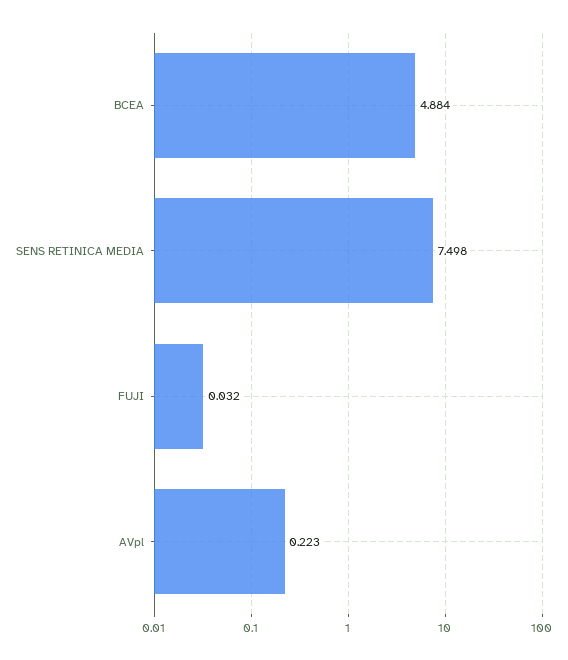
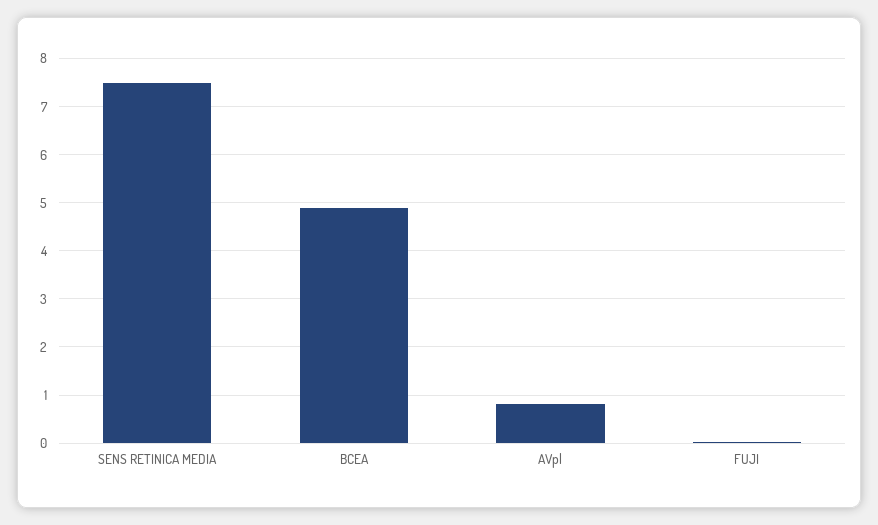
  {
    "BCEA": 4.884,
    "SENS RETINICA MEDIA": 7.498,
    "FUJI": 0.032,
-   "AVpl": 0.223
+   "AVpl": 0.8
  }

